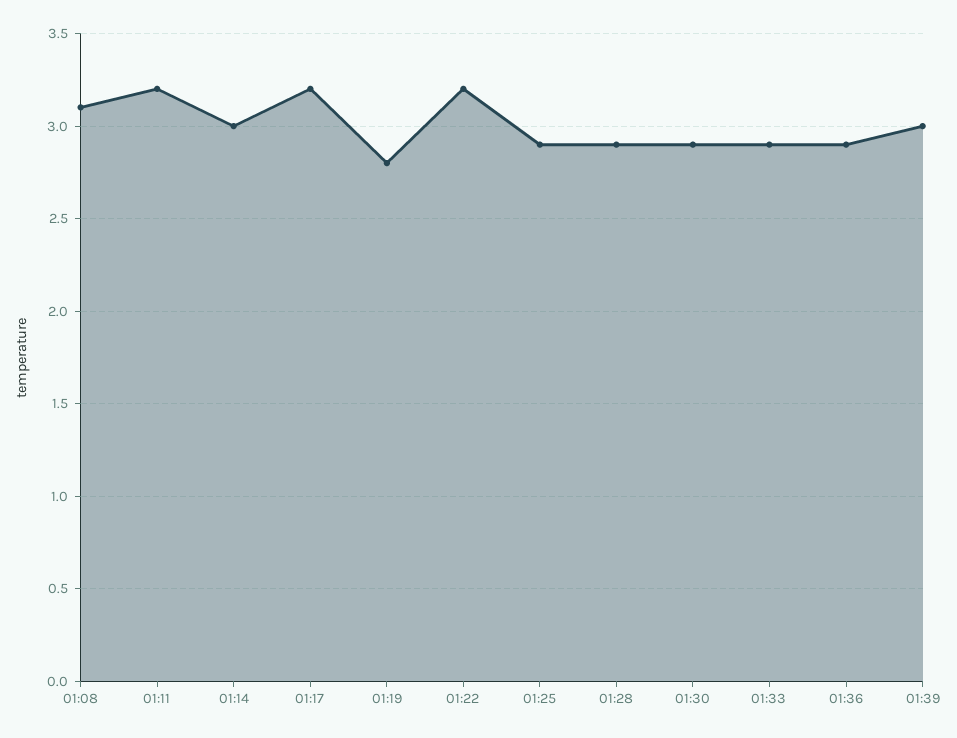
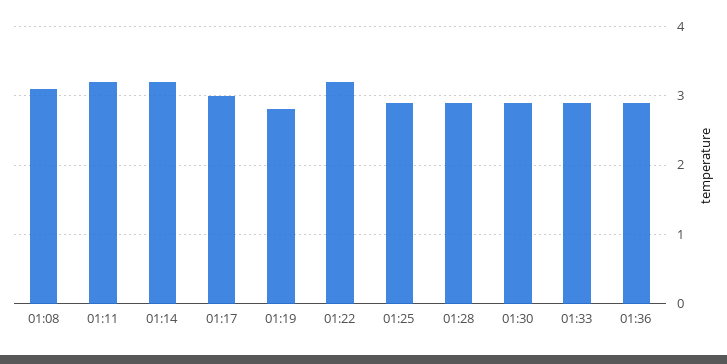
  {
    "01:08": 3.1,
    "01:11": 3.2,
-   "01:14": 3,
+   "01:14": 3.2,
-   "01:17": 3.2,
+   "01:17": 3,
    "01:19": 2.8,
    "01:22": 3.2,
    "01:25": 2.9,
    "01:28": 2.9,
    "01:30": 2.9,
    "01:33": 2.9,
-   "01:36": 2.9,
+   "01:36": 2.9
-   "01:39": 3
  }

